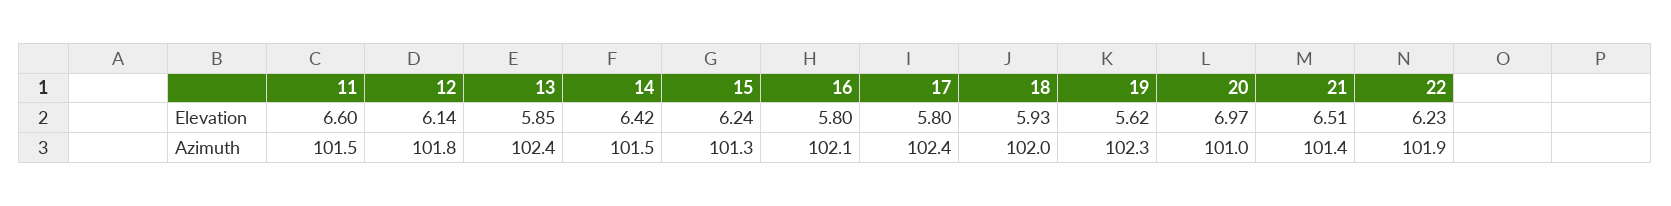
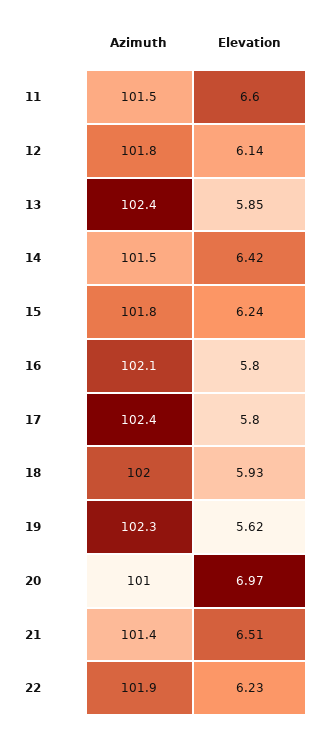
  {
    "11": {
      "Elevation": 6.6,
      "Azimuth": 101.5
    },
    "12": {
      "Elevation": 6.14,
      "Azimuth": 101.8
    },
    "13": {
      "Elevation": 5.85,
      "Azimuth": 102.4
    },
    "14": {
      "Elevation": 6.42,
      "Azimuth": 101.5
    },
    "15": {
      "Elevation": 6.24,
-     "Azimuth": 101.3
+     "Azimuth": 101.8
    },
    "16": {
      "Elevation": 5.8,
      "Azimuth": 102.1
    },
    "17": {
      "Elevation": 5.8,
      "Azimuth": 102.4
    },
    "18": {
      "Elevation": 5.93,
      "Azimuth": 102
    },
    "19": {
      "Elevation": 5.62,
      "Azimuth": 102.3
    },
    "20": {
      "Elevation": 6.97,
      "Azimuth": 101
    },
    "21": {
      "Elevation": 6.51,
      "Azimuth": 101.4
    },
    "22": {
      "Elevation": 6.23,
      "Azimuth": 101.9
    }
  }

